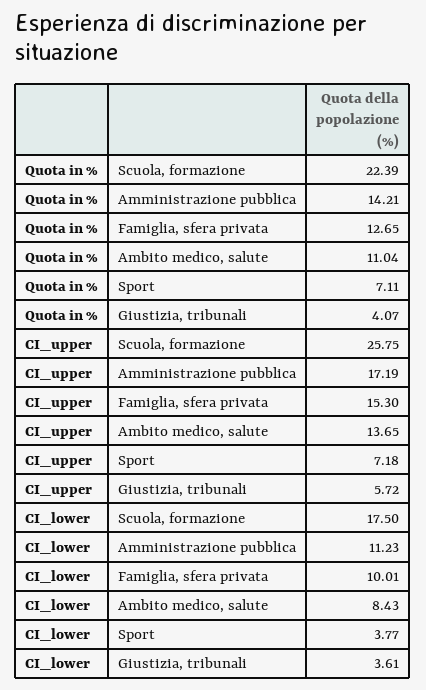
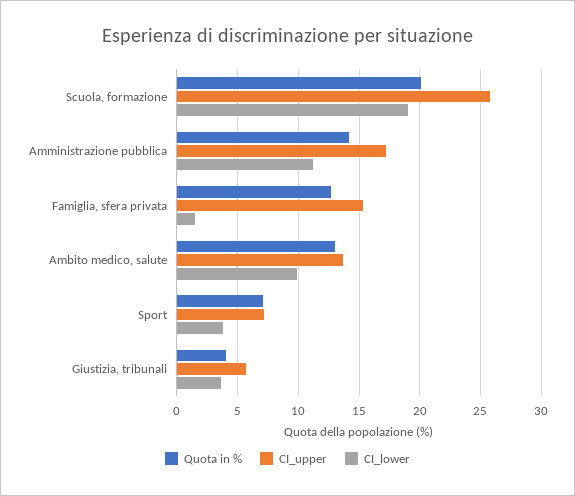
  {
    "Quota in %": {
-     "Scuola, formazione": 22.39,
+     "Scuola, formazione": 20,
      "Amministrazione pubblica": 14.21,
      "Famiglia, sfera privata": 12.65,
-     "Ambito medico, salute": 11.04,
+     "Ambito medico, salute": 13,
      "Sport": 7.11,
      "Giustizia, tribunali": 4.07
    },
    "CI_upper": {
      "Scuola, formazione": 25.75,
      "Amministrazione pubblica": 17.19,
      "Famiglia, sfera privata": 15.3,
      "Ambito medico, salute": 13.65,
      "Sport": 7.18,
      "Giustizia, tribunali": 5.72
    },
    "CI_lower": {
-     "Scuola, formazione": 17.5,
+     "Scuola, formazione": 19,
      "Amministrazione pubblica": 11.23,
-     "Famiglia, sfera privata": 10.01,
+     "Famiglia, sfera privata": 1.5,
-     "Ambito medico, salute": 8.43,
+     "Ambito medico, salute": 10,
      "Sport": 3.77,
      "Giustizia, tribunali": 3.61
    }
  }

